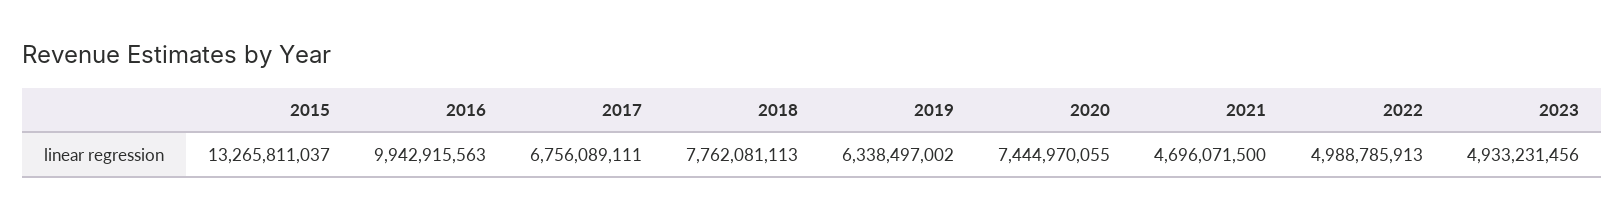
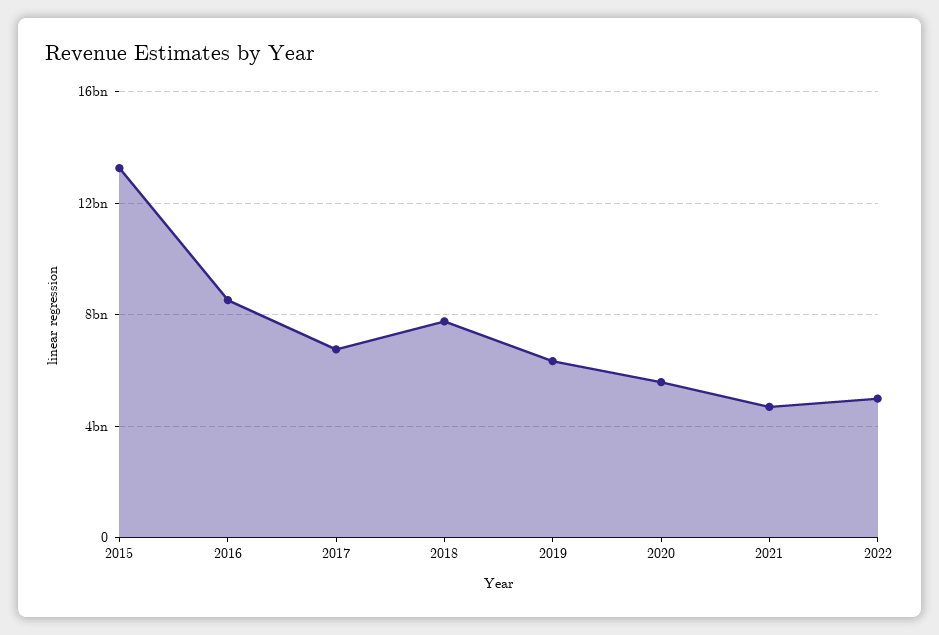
  {
    "2015": 13265811037,
-   "2016": 9942915563,
+   "2016": 8500000000,
    "2017": 6756089111,
    "2018": 7762081113,
    "2019": 6338497002,
-   "2020": 7444970055,
+   "2020": 5500000000,
    "2021": 4696071500,
-   "2022": 4988785913,
+   "2022": 4988785913
-   "2023": 4933231456
  }

